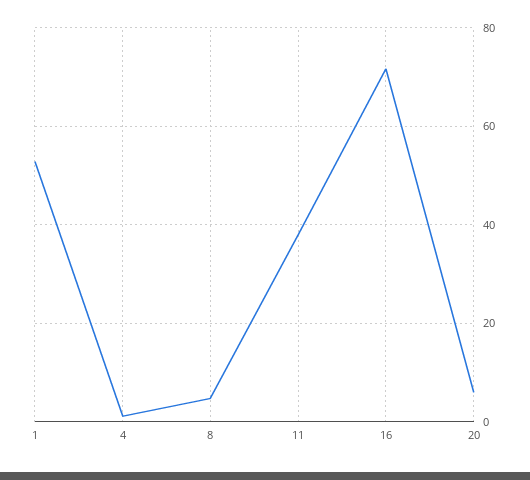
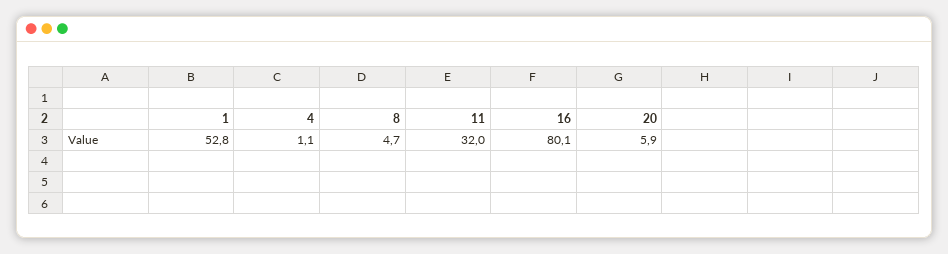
  {
    "1": 52.8,
    "4": 1.1,
    "8": 4.7,
-   "11": 38,
+   "11": 32,
-   "16": 72,
+   "16": 80.1,
    "20": 5.9
  }

